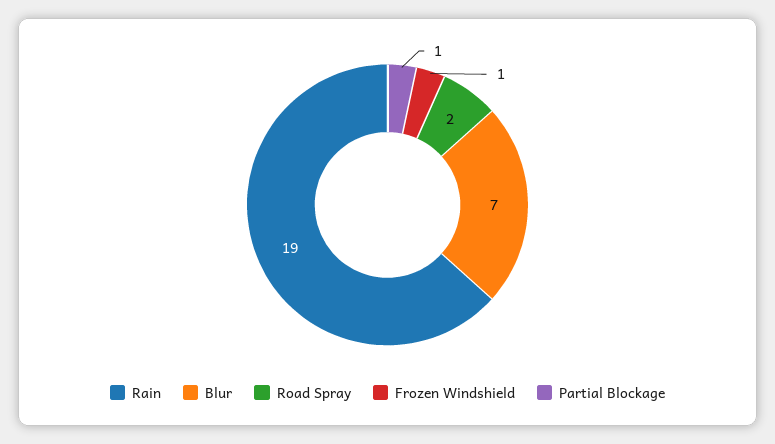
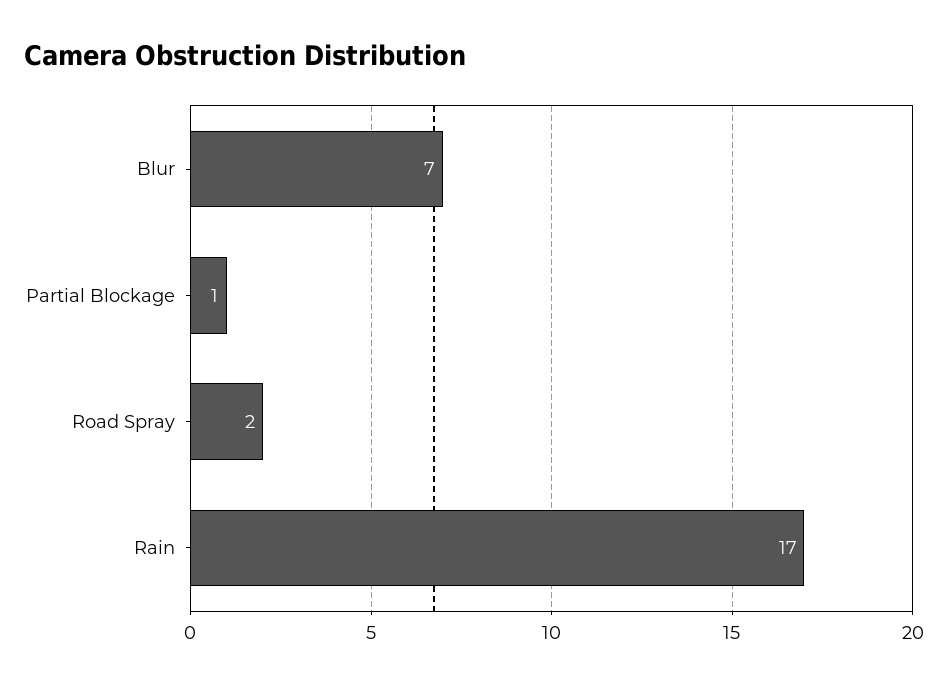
  {
-   "Rain": 19,
+   "Rain": 17,
    "Blur": 7,
    "Road Spray": 2,
-   "Frozen Windshield": 1,
    "Partial Blockage": 1
  }

